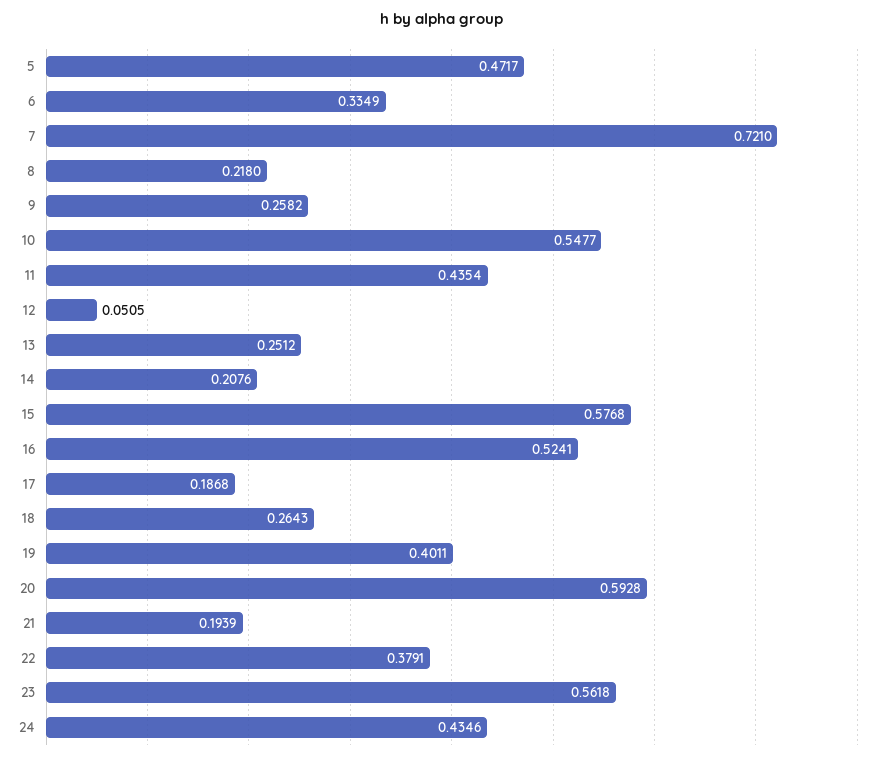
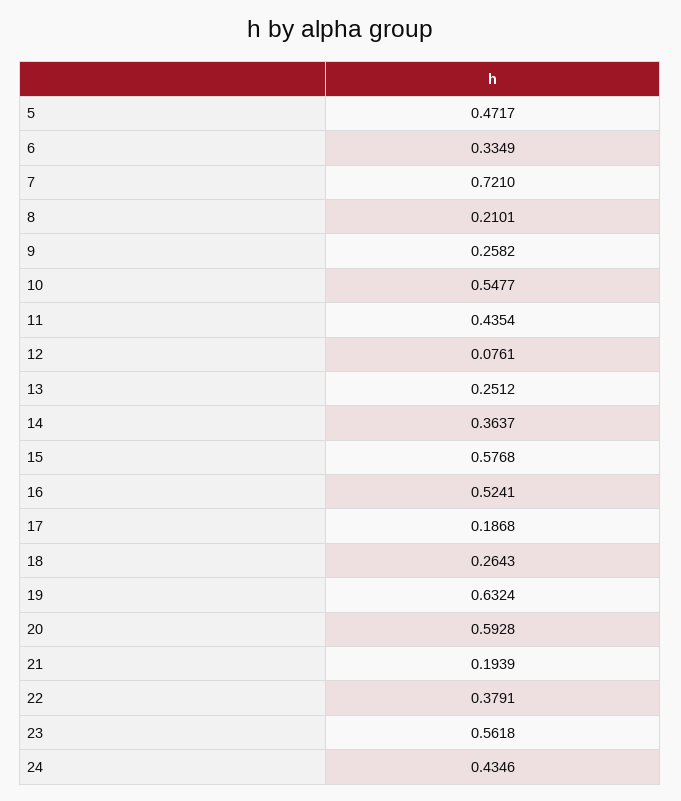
  {
    "5": 0.4717,
    "6": 0.3349,
    "7": 0.721,
-   "8": 0.218,
+   "8": 0.2101,
    "9": 0.2582,
    "10": 0.5477,
    "11": 0.4354,
-   "12": 0.0505,
+   "12": 0.0761,
    "13": 0.2512,
-   "14": 0.2076,
+   "14": 0.3637,
    "15": 0.5768,
    "16": 0.5241,
    "17": 0.1868,
    "18": 0.2643,
-   "19": 0.4011,
+   "19": 0.6324,
    "20": 0.5928,
    "21": 0.1939,
    "22": 0.3791,
    "23": 0.5618,
    "24": 0.4346
  }

